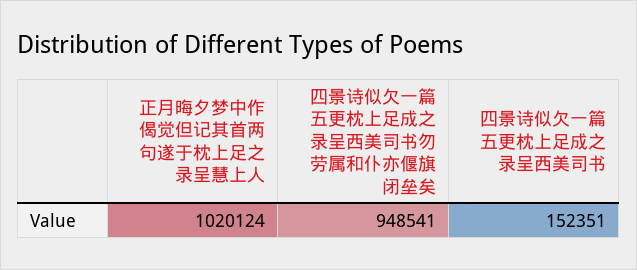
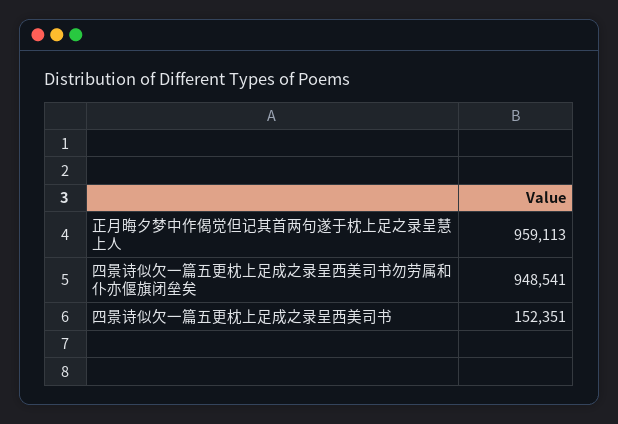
  {
-   "正月晦夕梦中作偈觉但记其首两句遂于枕上足之录呈慧上人": 1020124,
+   "正月晦夕梦中作偈觉但记其首两句遂于枕上足之录呈慧上人": 959113,
    "四景诗似欠一篇五更枕上足成之录呈西美司书勿劳属和仆亦偃旗闭垒矣": 948541,
    "四景诗似欠一篇五更枕上足成之录呈西美司书": 152351
  }

